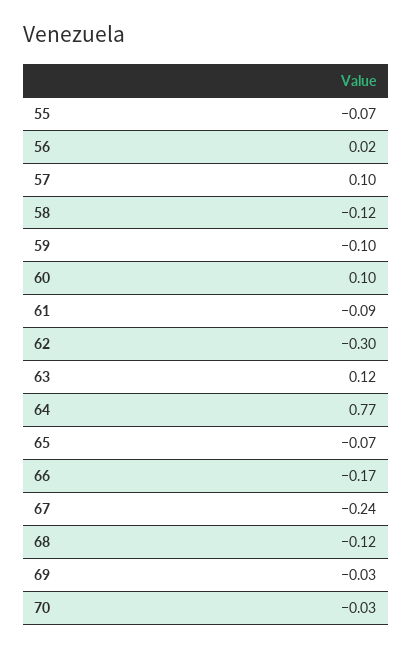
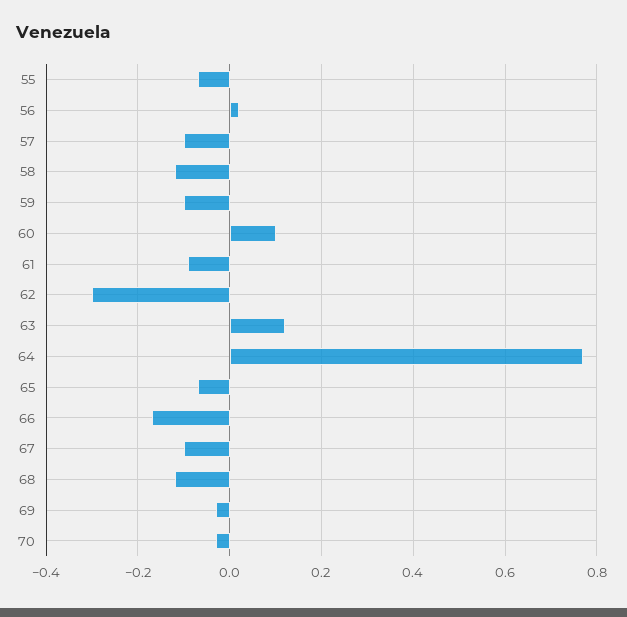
  {
    "55": -0.07,
    "56": 0.02,
-   "57": 0.1,
+   "57": -0.1,
    "58": -0.12,
    "59": -0.1,
    "60": 0.1,
    "61": -0.09,
    "62": -0.3,
    "63": 0.12,
    "64": 0.77,
    "65": -0.07,
    "66": -0.17,
-   "67": -0.24,
+   "67": -0.1,
    "68": -0.12,
    "69": -0.03,
    "70": -0.03
  }

